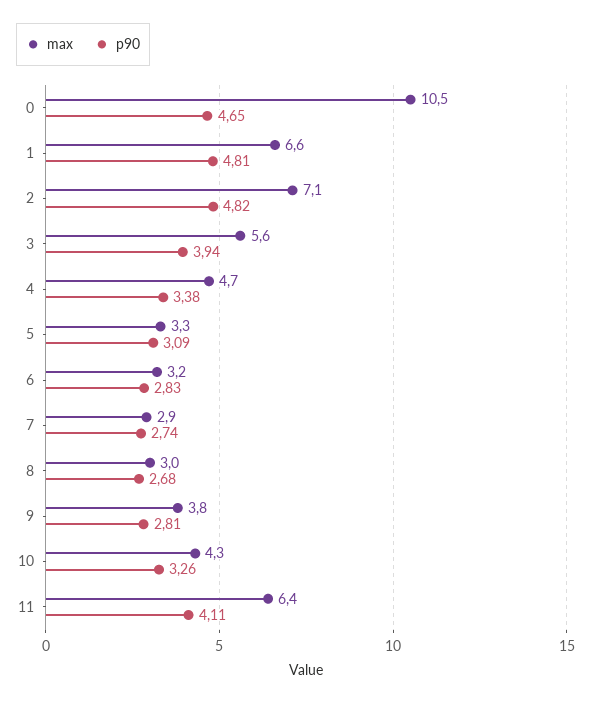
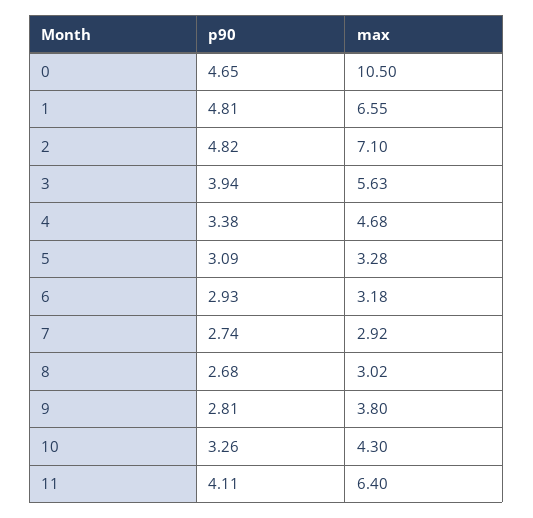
  {
    "max": {
      "0": 10.5,
      "1": 6.55,
      "2": 7.1,
      "3": 5.63,
      "4": 4.68,
      "5": 3.28,
      "6": 3.18,
      "7": 2.92,
      "8": 3.02,
      "9": 3.8,
      "10": 4.3,
      "11": 6.4
    },
    "p90": {
      "0": 4.65,
      "1": 4.81,
      "2": 4.82,
      "3": 3.94,
      "4": 3.38,
      "5": 3.09,
-     "6": 2.83,
+     "6": 2.93,
      "7": 2.74,
      "8": 2.68,
      "9": 2.81,
      "10": 3.26,
      "11": 4.11
    }
  }

